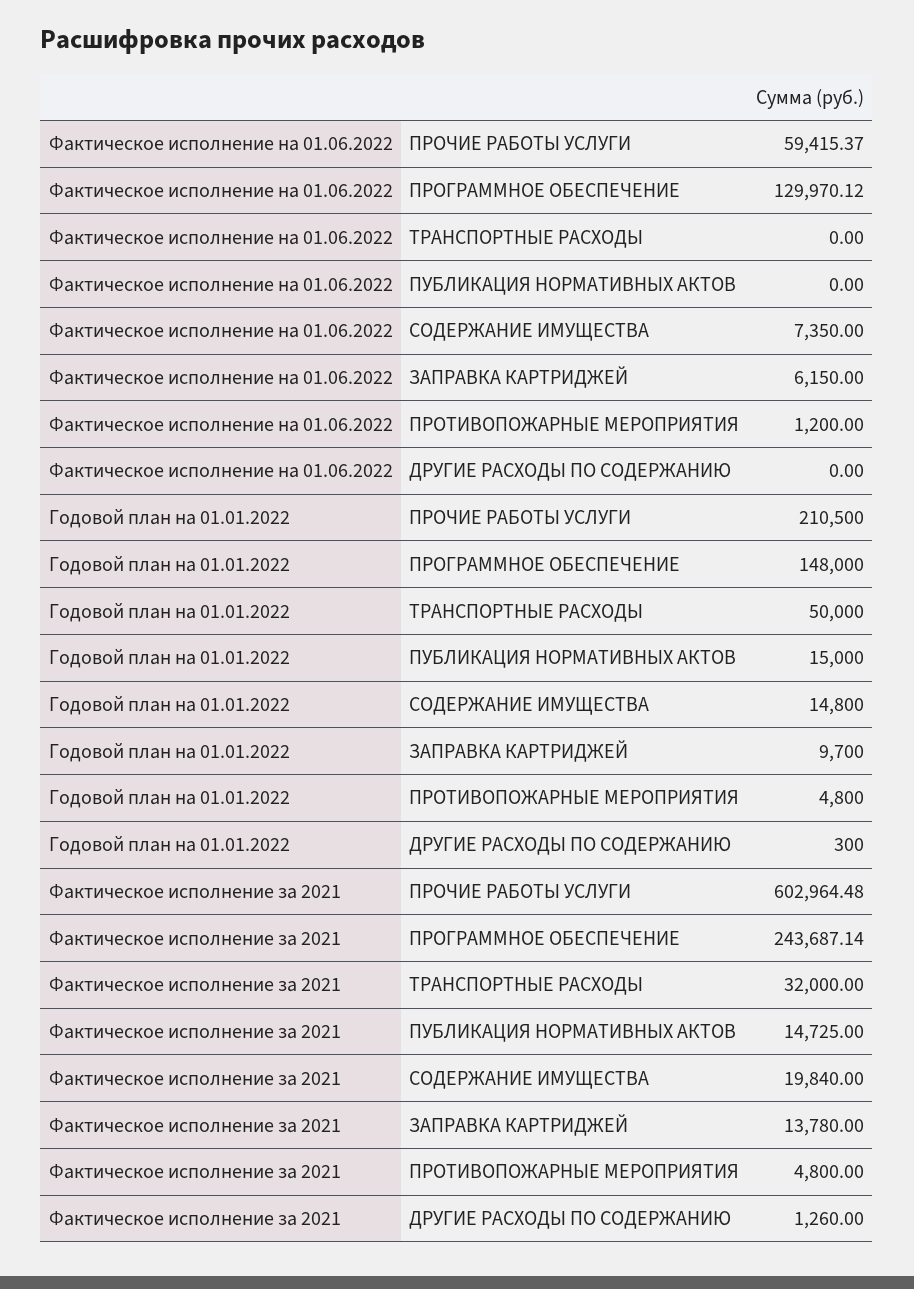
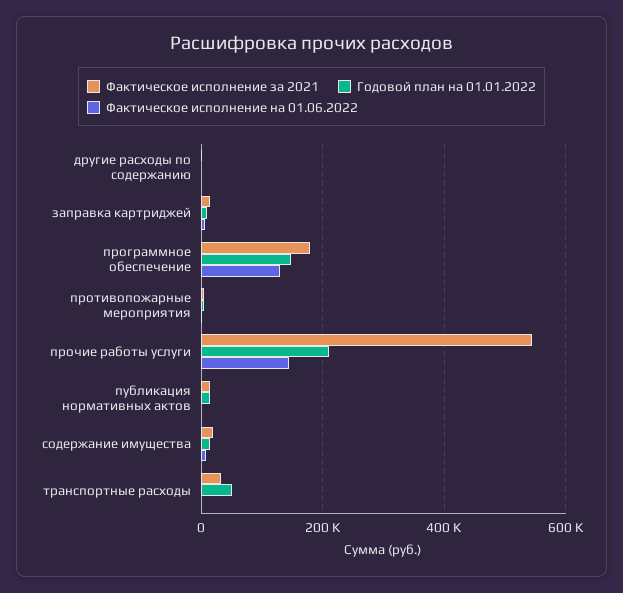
  {
    "Фактическое исполнение на 01.06.2022": {
-     "ПРОЧИЕ РАБОТЫ УСЛУГИ": 59415.37,
+     "ПРОЧИЕ РАБОТЫ УСЛУГИ": 140000,
      "ПРОГРАММНОЕ ОБЕСПЕЧЕНИЕ": 129970.12,
      "ТРАНСПОРТНЫЕ РАСХОДЫ": 0,
      "ПУБЛИКАЦИЯ НОРМАТИВНЫХ АКТОВ": 0,
      "СОДЕРЖАНИЕ ИМУЩЕСТВА": 7350,
      "ЗАПРАВКА КАРТРИДЖЕЙ": 6150,
      "ПРОТИВОПОЖАРНЫЕ МЕРОПРИЯТИЯ": 1200,
      "ДРУГИЕ РАСХОДЫ ПО СОДЕРЖАНИЮ": 0
    },
    "Годовой план на 01.01.2022": {
      "ПРОЧИЕ РАБОТЫ УСЛУГИ": 210500,
      "ПРОГРАММНОЕ ОБЕСПЕЧЕНИЕ": 148000,
      "ТРАНСПОРТНЫЕ РАСХОДЫ": 50000,
      "ПУБЛИКАЦИЯ НОРМАТИВНЫХ АКТОВ": 15000,
      "СОДЕРЖАНИЕ ИМУЩЕСТВА": 14800,
      "ЗАПРАВКА КАРТРИДЖЕЙ": 9700,
      "ПРОТИВОПОЖАРНЫЕ МЕРОПРИЯТИЯ": 4800,
      "ДРУГИЕ РАСХОДЫ ПО СОДЕРЖАНИЮ": 300
    },
    "Фактическое исполнение за 2021": {
-     "ПРОЧИЕ РАБОТЫ УСЛУГИ": 602964.48,
+     "ПРОЧИЕ РАБОТЫ УСЛУГИ": 540000,
-     "ПРОГРАММНОЕ ОБЕСПЕЧЕНИЕ": 243687.14,
+     "ПРОГРАММНОЕ ОБЕСПЕЧЕНИЕ": 180000,
      "ТРАНСПОРТНЫЕ РАСХОДЫ": 32000,
      "ПУБЛИКАЦИЯ НОРМАТИВНЫХ АКТОВ": 14725,
      "СОДЕРЖАНИЕ ИМУЩЕСТВА": 19840,
      "ЗАПРАВКА КАРТРИДЖЕЙ": 13780,
      "ПРОТИВОПОЖАРНЫЕ МЕРОПРИЯТИЯ": 4800,
      "ДРУГИЕ РАСХОДЫ ПО СОДЕРЖАНИЮ": 1260
    }
  }

